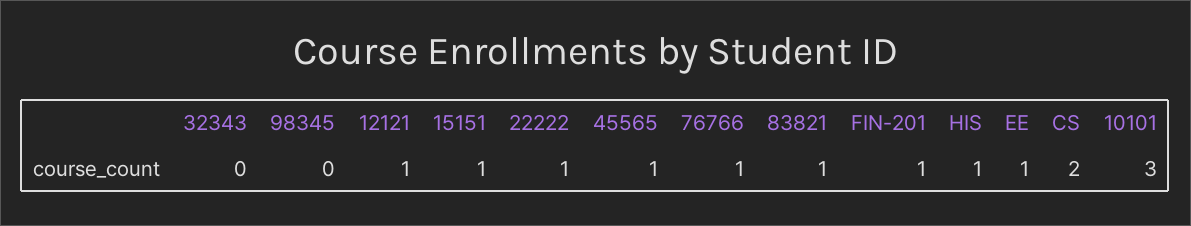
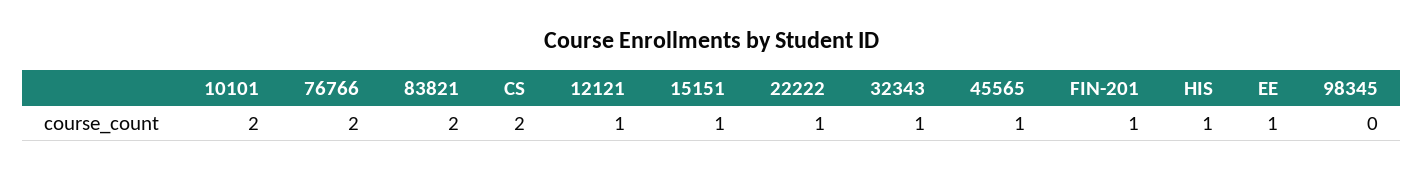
  {
-   "32343": 0,
+   "32343": 1,
    "98345": 0,
    "12121": 1,
    "15151": 1,
    "22222": 1,
    "45565": 1,
-   "76766": 1,
+   "76766": 2,
-   "83821": 1,
+   "83821": 2,
    "FIN-201": 1,
    "HIS": 1,
    "EE": 1,
    "CS": 2,
-   "10101": 3
+   "10101": 2
  }

